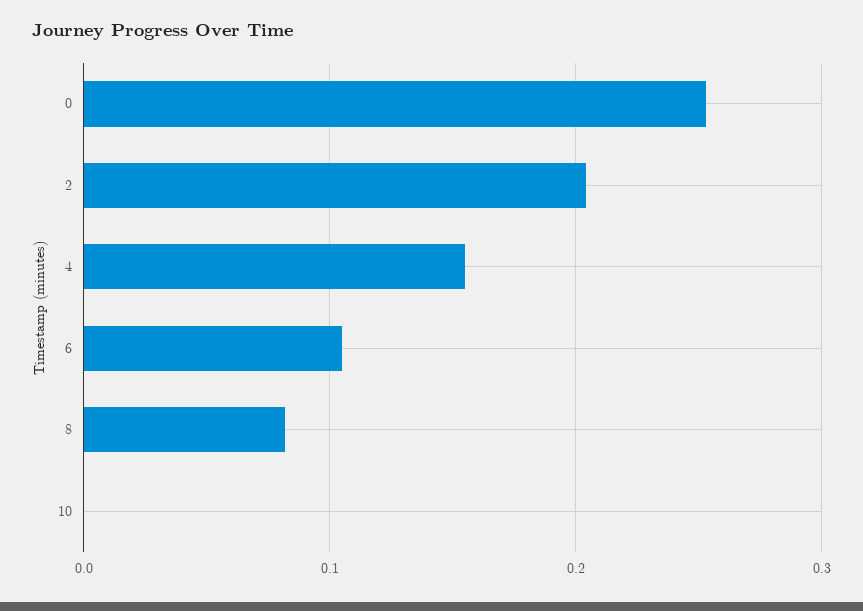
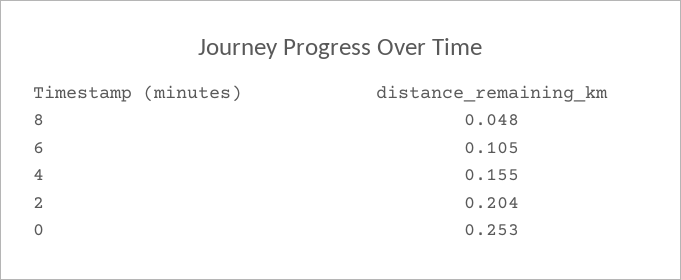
  {
    "0": 0.253,
    "2": 0.204,
    "4": 0.155,
    "6": 0.105,
-   "8": 0.08,
+   "8": 0.048
-   "10": 0
  }

